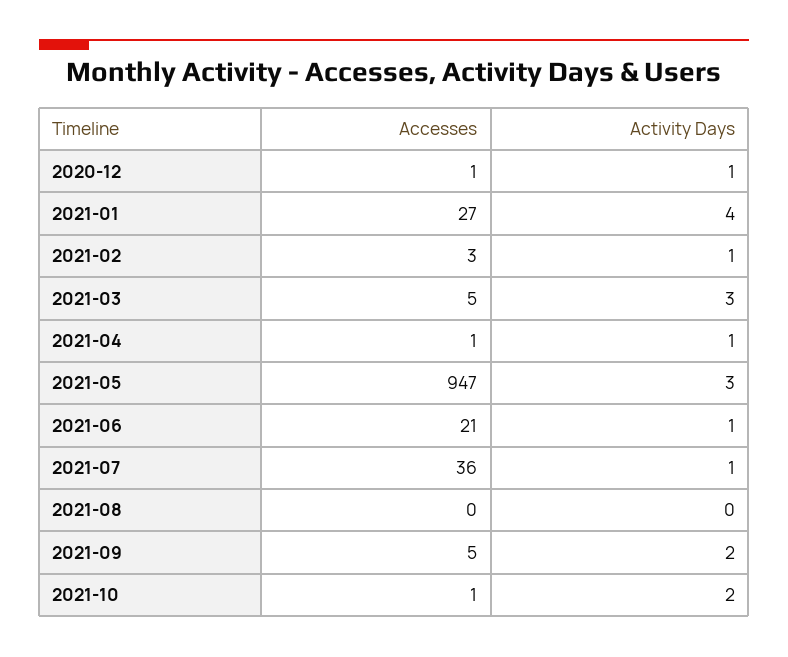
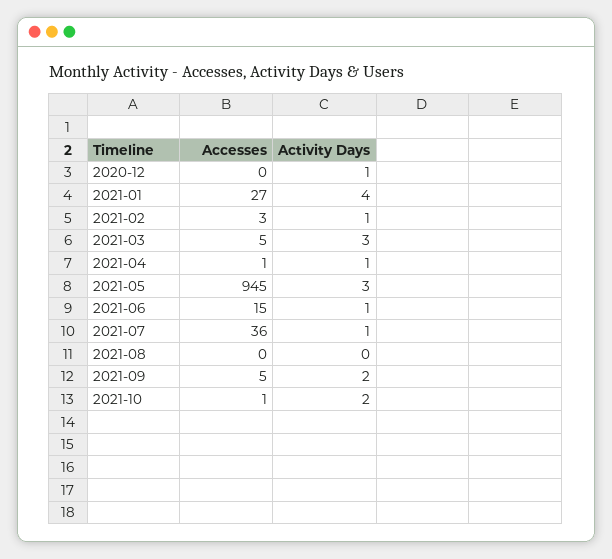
  {
    "Accesses": {
-     "2020-12": 1,
+     "2020-12": 0,
      "2021-01": 27,
      "2021-02": 3,
      "2021-03": 5,
      "2021-04": 1,
-     "2021-05": 947,
+     "2021-05": 945,
-     "2021-06": 21,
+     "2021-06": 15,
      "2021-07": 36,
      "2021-08": 0,
      "2021-09": 5,
      "2021-10": 1
    },
    "Activity Days": {
      "2020-12": 1,
      "2021-01": 4,
      "2021-02": 1,
      "2021-03": 3,
      "2021-04": 1,
      "2021-05": 3,
      "2021-06": 1,
      "2021-07": 1,
      "2021-08": 0,
      "2021-09": 2,
      "2021-10": 2
    }
  }

